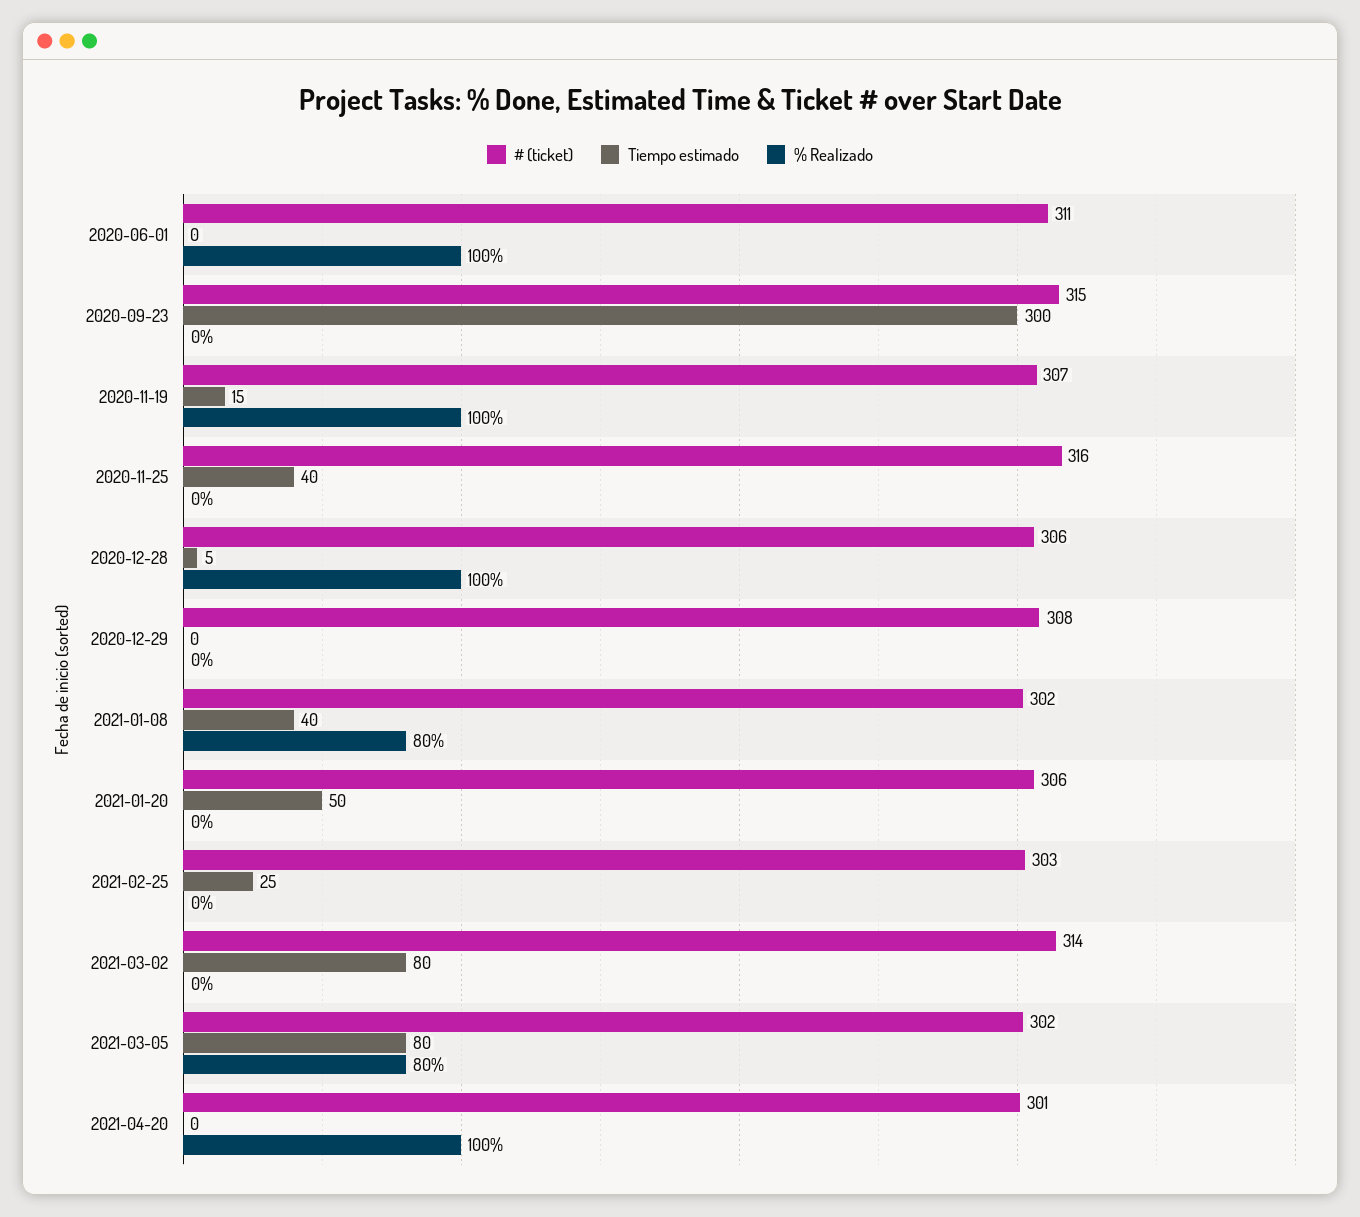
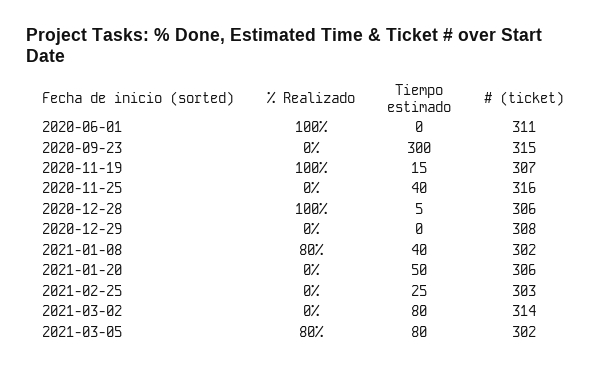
  {
    "# (ticket)": {
      "2020-06-01": 311,
      "2020-09-23": 315,
      "2020-11-19": 307,
      "2020-11-25": 316,
      "2020-12-28": 306,
      "2020-12-29": 308,
      "2021-01-08": 302,
      "2021-01-20": 306,
      "2021-02-25": 303,
      "2021-03-02": 314,
-     "2021-03-05": 302,
+     "2021-03-05": 302
-     "2021-04-20": 301
    },
    "Tiempo estimado": {
      "2020-06-01": 0,
      "2020-09-23": 300,
      "2020-11-19": 15,
      "2020-11-25": 40,
      "2020-12-28": 5,
      "2020-12-29": 0,
      "2021-01-08": 40,
      "2021-01-20": 50,
      "2021-02-25": 25,
      "2021-03-02": 80,
-     "2021-03-05": 80,
+     "2021-03-05": 80
-     "2021-04-20": 0
    },
    "% Realizado": {
      "2020-06-01": 100,
      "2020-09-23": 0,
      "2020-11-19": 100,
      "2020-11-25": 0,
      "2020-12-28": 100,
      "2020-12-29": 0,
      "2021-01-08": 80,
      "2021-01-20": 0,
      "2021-02-25": 0,
      "2021-03-02": 0,
-     "2021-03-05": 80,
+     "2021-03-05": 80
-     "2021-04-20": 100
    }
  }

